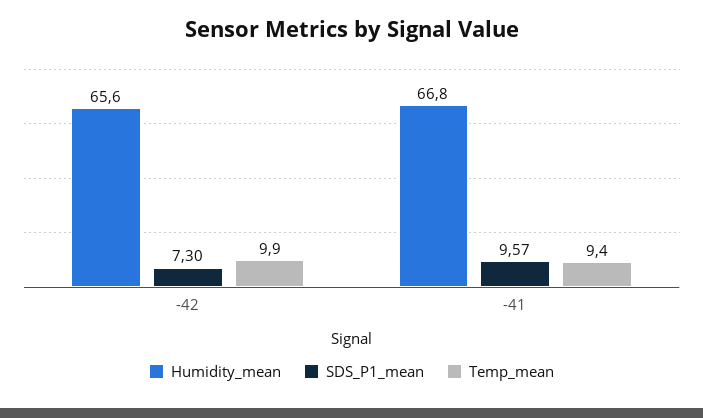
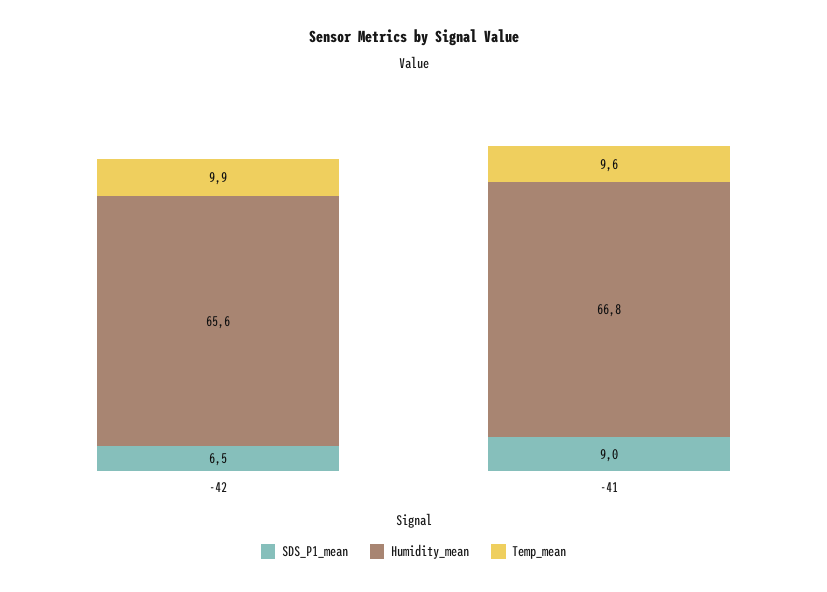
  {
    "Humidity_mean": {
      "-42": 65.6,
      "-41": 66.8
    },
    "SDS_P1_mean": {
-     "-42": 7.3,
+     "-42": 6.5,
-     "-41": 9.57
+     "-41": 9
    },
    "Temp_mean": {
      "-42": 9.9,
-     "-41": 9.4
+     "-41": 9.6
    }
  }

